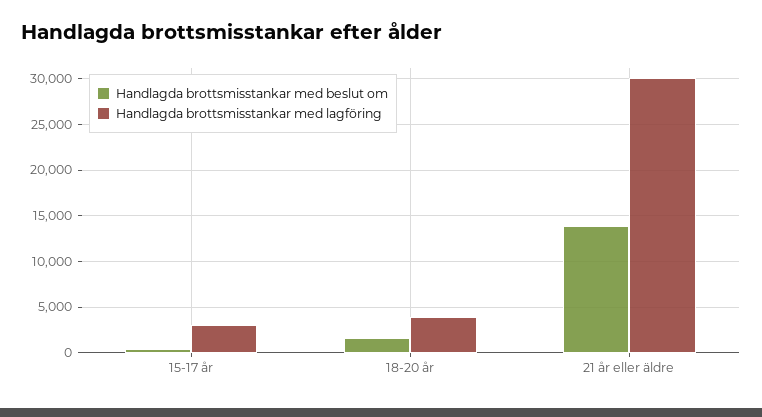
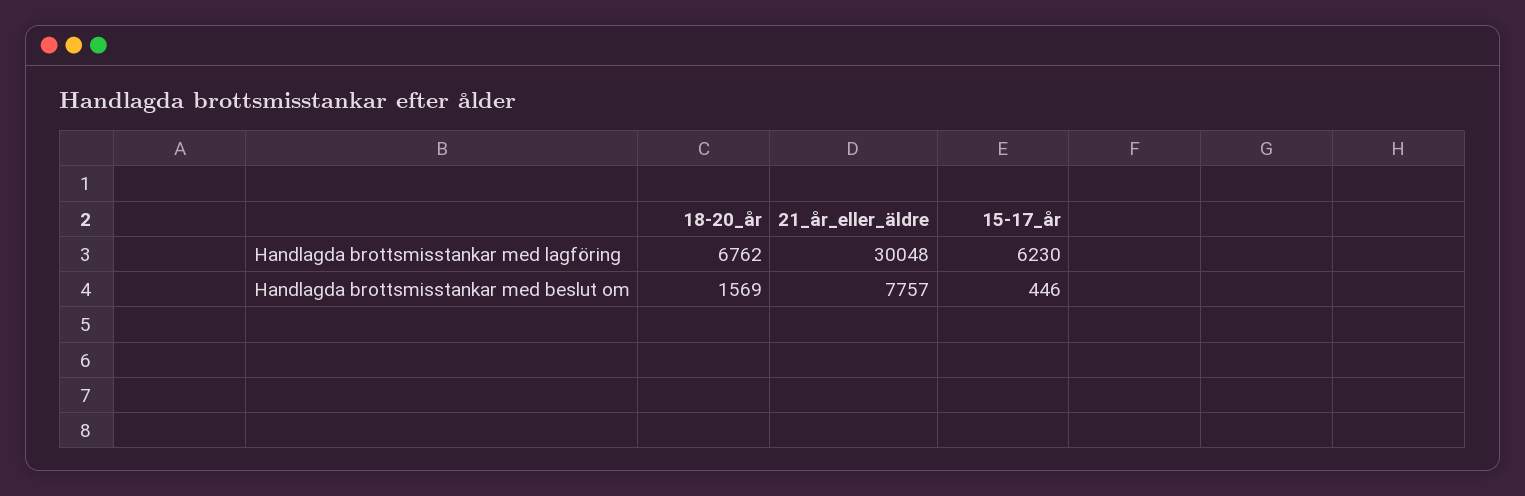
  {
    "Handlagda brottsmisstankar med beslut om": {
      "15-17 år": 446,
      "18-20 år": 1569,
-     "21 år eller äldre": 14000
+     "21 år eller äldre": 7757
    },
    "Handlagda brottsmisstankar med lagföring": {
-     "15-17 år": 3000,
+     "15-17 år": 6230,
-     "18-20 år": 4000,
+     "18-20 år": 6762,
      "21 år eller äldre": 30048
    }
  }

